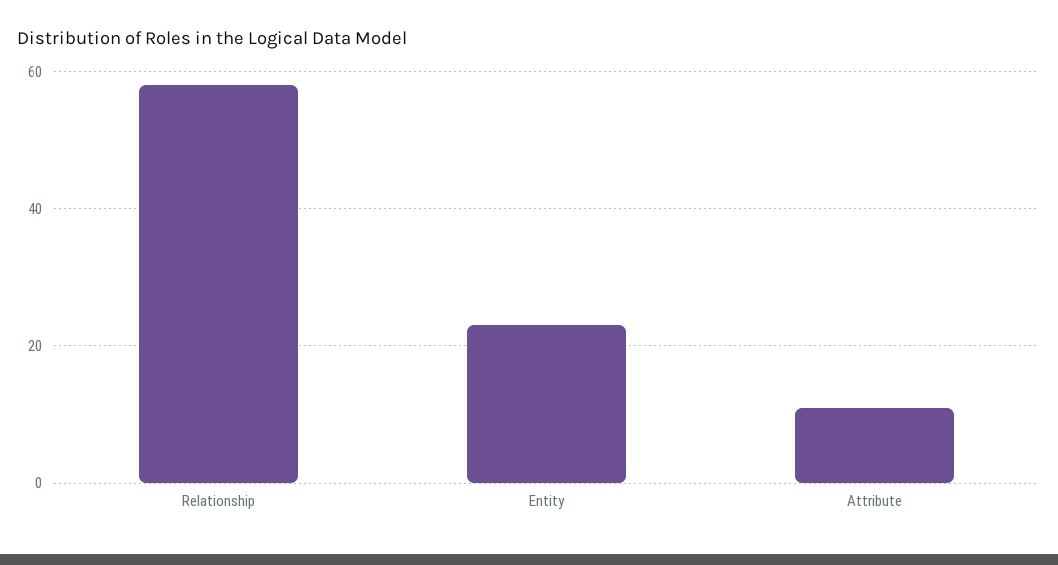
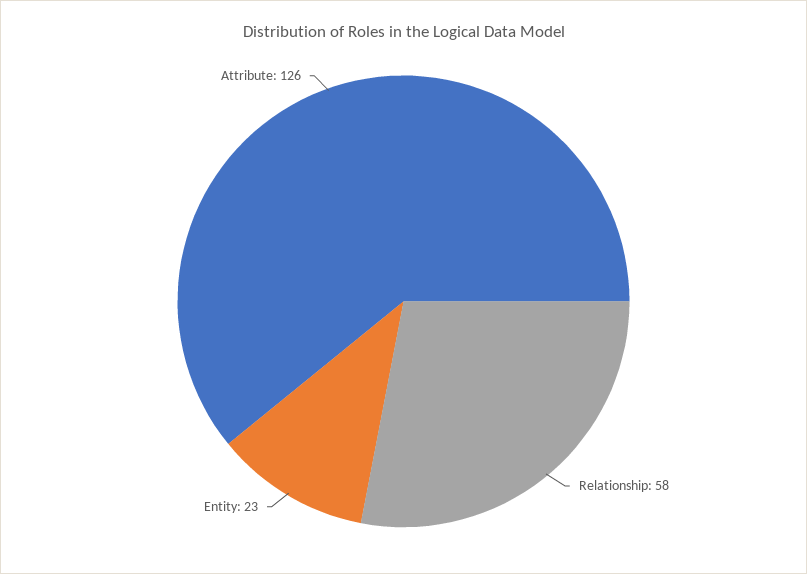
  {
    "Relationship": 58,
    "Entity": 23,
-   "Attribute": 10
+   "Attribute": 126
  }

